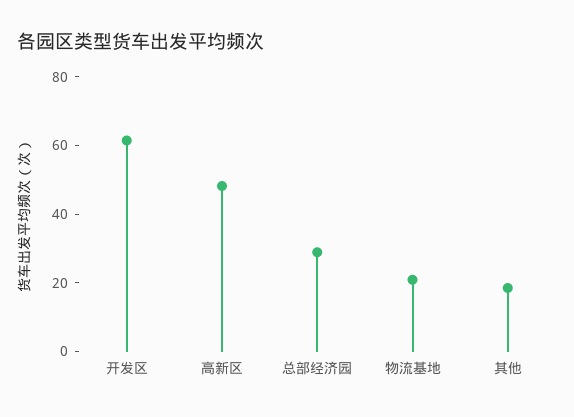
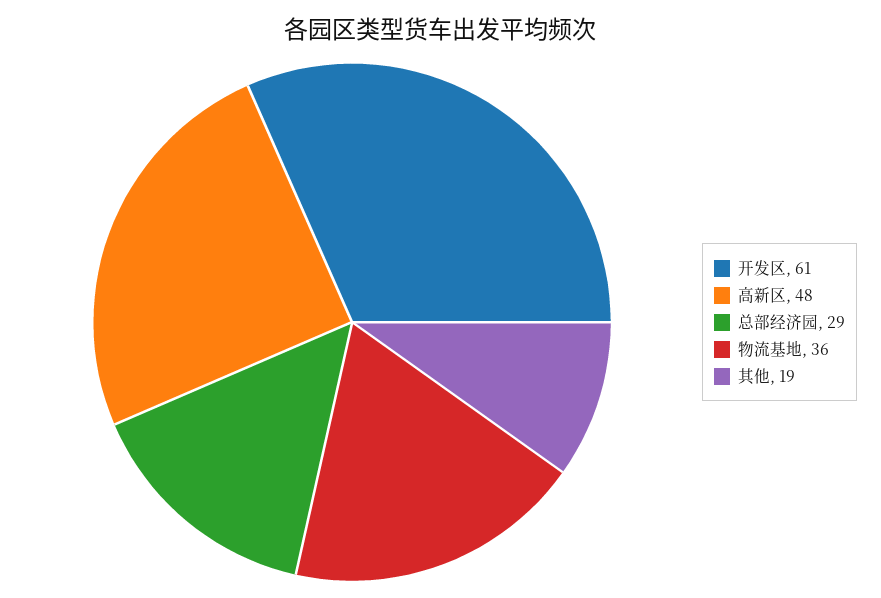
  {
    "开发区": 61,
    "高新区": 48,
    "总部经济园": 29,
-   "物流基地": 20,
+   "物流基地": 36,
    "其他": 19
  }

